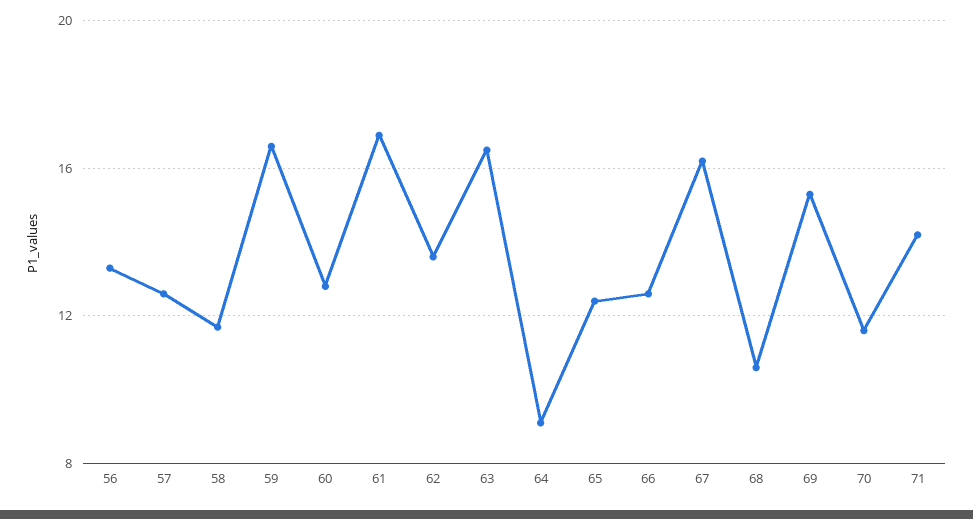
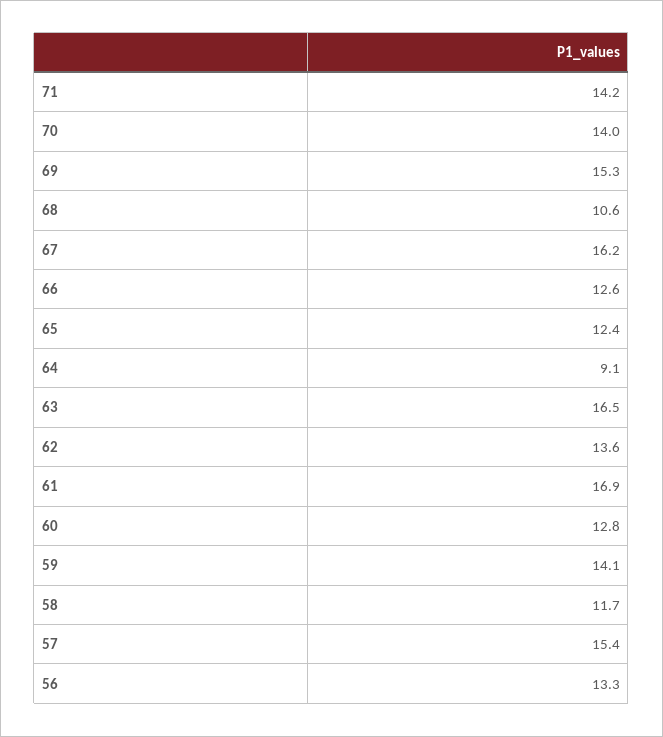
  {
    "56": 13.3,
-   "57": 12.5,
+   "57": 15.4,
    "58": 11.7,
-   "59": 16.5,
+   "59": 14.1,
    "60": 12.8,
    "61": 16.9,
    "62": 13.6,
    "63": 16.5,
    "64": 9.1,
    "65": 12.4,
    "66": 12.6,
    "67": 16.2,
    "68": 10.6,
    "69": 15.3,
-   "70": 11.5,
+   "70": 14,
    "71": 14.2
  }

